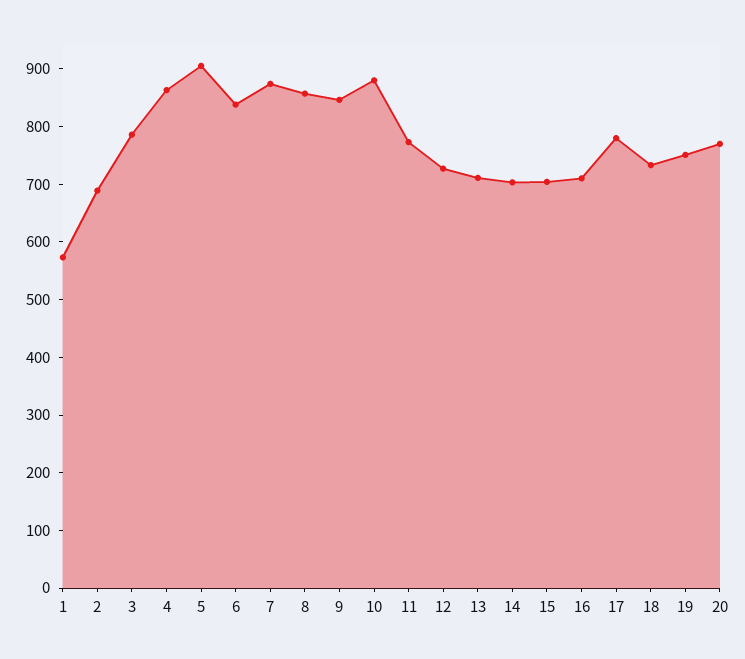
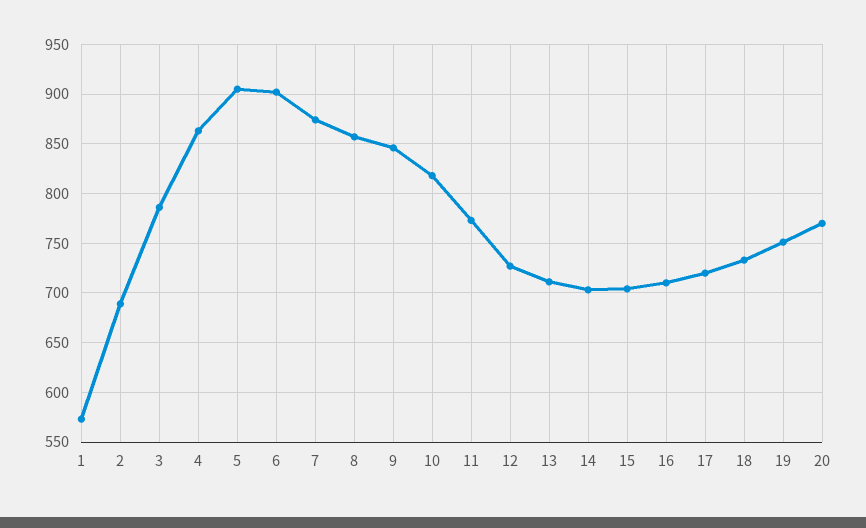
  {
    "1": 570,
    "2": 690,
    "3": 790,
    "4": 860,
    "5": 910,
-   "6": 840,
+   "6": 900,
    "7": 870,
    "8": 860,
    "9": 850,
-   "10": 880,
+   "10": 820,
    "11": 770,
    "12": 730,
    "13": 710,
    "14": 700,
    "15": 700,
    "16": 710,
-   "17": 780,
+   "17": 720,
    "18": 730,
    "19": 750,
    "20": 770
  }

